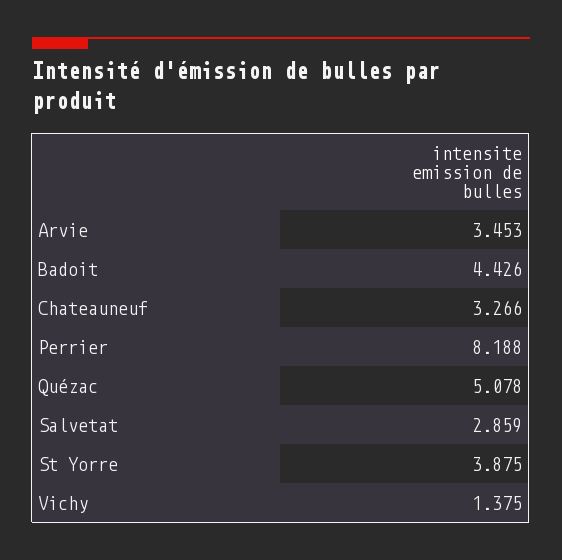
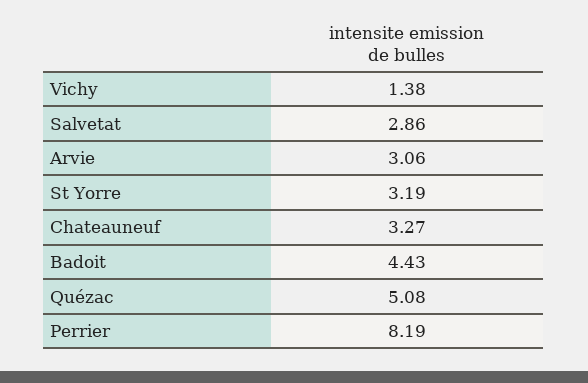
  {
-   "Arvie": 3.453,
+   "Arvie": 3.06,
    "Badoit": 4.426,
    "Chateauneuf": 3.266,
    "Perrier": 8.188,
    "Quézac": 5.078,
    "Salvetat": 2.859,
-   "St Yorre": 3.875,
+   "St Yorre": 3.19,
    "Vichy": 1.375
  }

